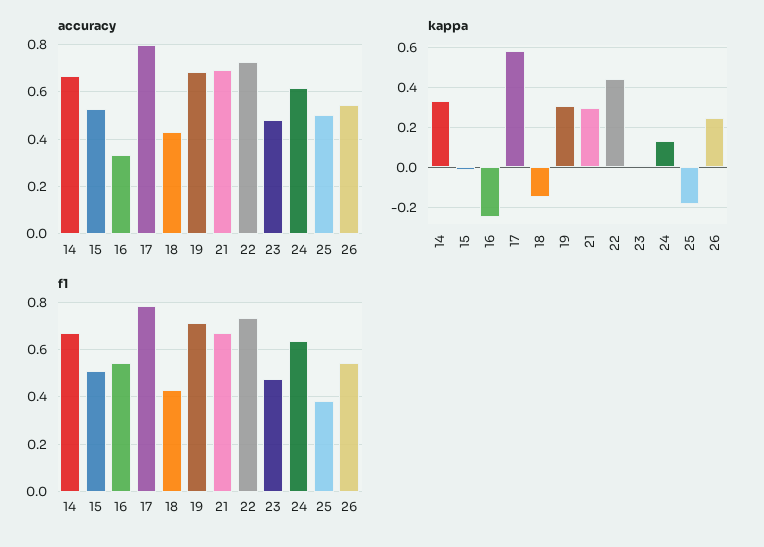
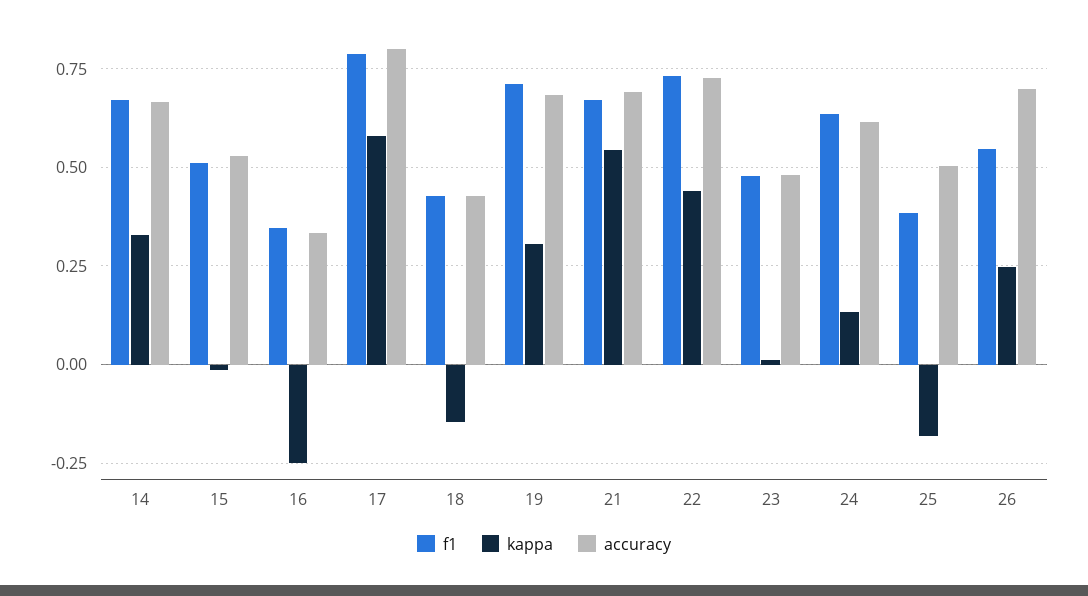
  {
    "accuracy": {
      "14": 0.675,
      "15": 0.525,
      "16": 0.325,
      "17": 0.8,
      "18": 0.425,
      "19": 0.675,
      "21": 0.7,
      "22": 0.725,
      "23": 0.475,
      "24": 0.625,
      "25": 0.5,
-     "26": 0.55
+     "26": 0.7
    },
    "kappa": {
      "14": 0.325,
      "15": -0.025,
      "16": -0.25,
      "17": 0.575,
      "18": -0.15,
      "19": 0.3,
-     "21": 0.3,
+     "21": 0.55,
      "22": 0.45,
      "23": 0,
      "24": 0.125,
      "25": -0.175,
      "26": 0.25
    },
    "f1": {
      "14": 0.675,
      "15": 0.5,
-     "16": 0.55,
+     "16": 0.35,
      "17": 0.775,
      "18": 0.425,
      "19": 0.725,
      "21": 0.675,
      "22": 0.725,
      "23": 0.475,
      "24": 0.625,
      "25": 0.375,
      "26": 0.55
    }
  }

